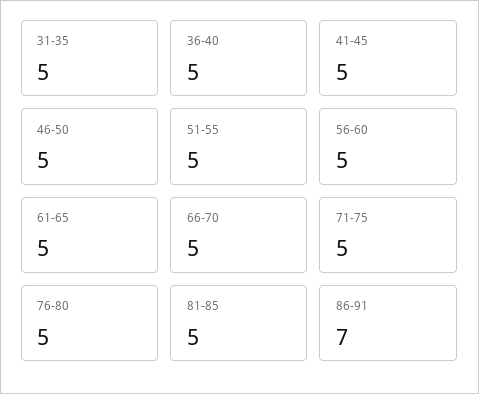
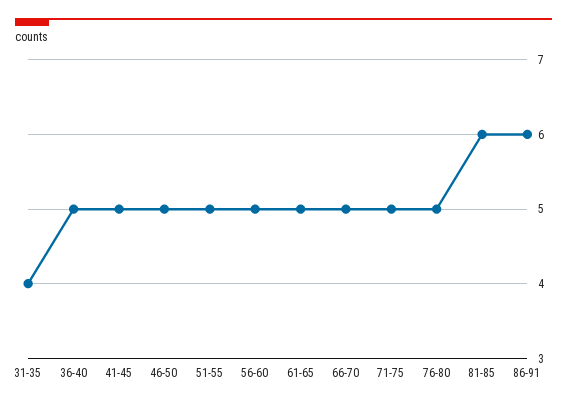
  {
-   "31-35": 5,
+   "31-35": 4,
    "36-40": 5,
    "41-45": 5,
    "46-50": 5,
    "51-55": 5,
    "56-60": 5,
    "61-65": 5,
    "66-70": 5,
    "71-75": 5,
    "76-80": 5,
-   "81-85": 5,
+   "81-85": 6,
-   "86-91": 7
+   "86-91": 6
  }

